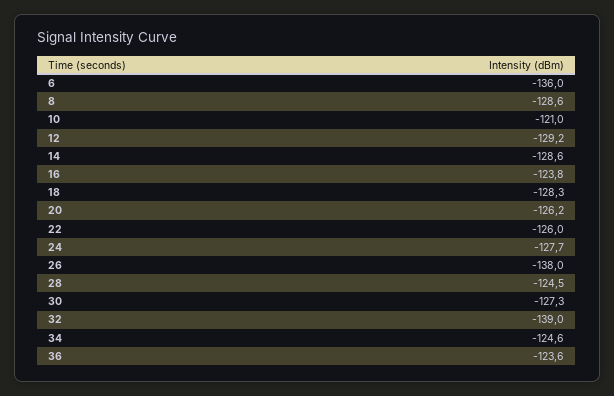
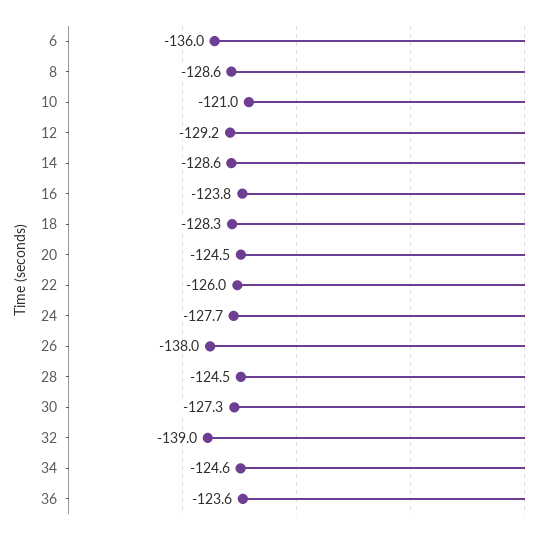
  {
    "6": -136,
    "8": -128.6,
    "10": -121,
    "12": -129.2,
    "14": -128.6,
    "16": -123.8,
    "18": -128.3,
-   "20": -126.2,
+   "20": -124.5,
    "22": -126,
    "24": -127.7,
    "26": -138,
    "28": -124.5,
    "30": -127.3,
    "32": -139,
    "34": -124.6,
    "36": -123.6
  }

